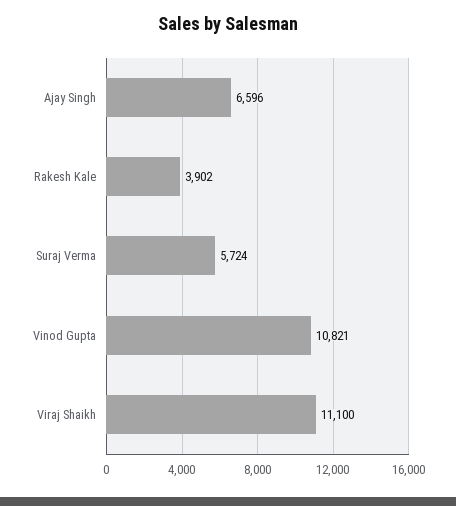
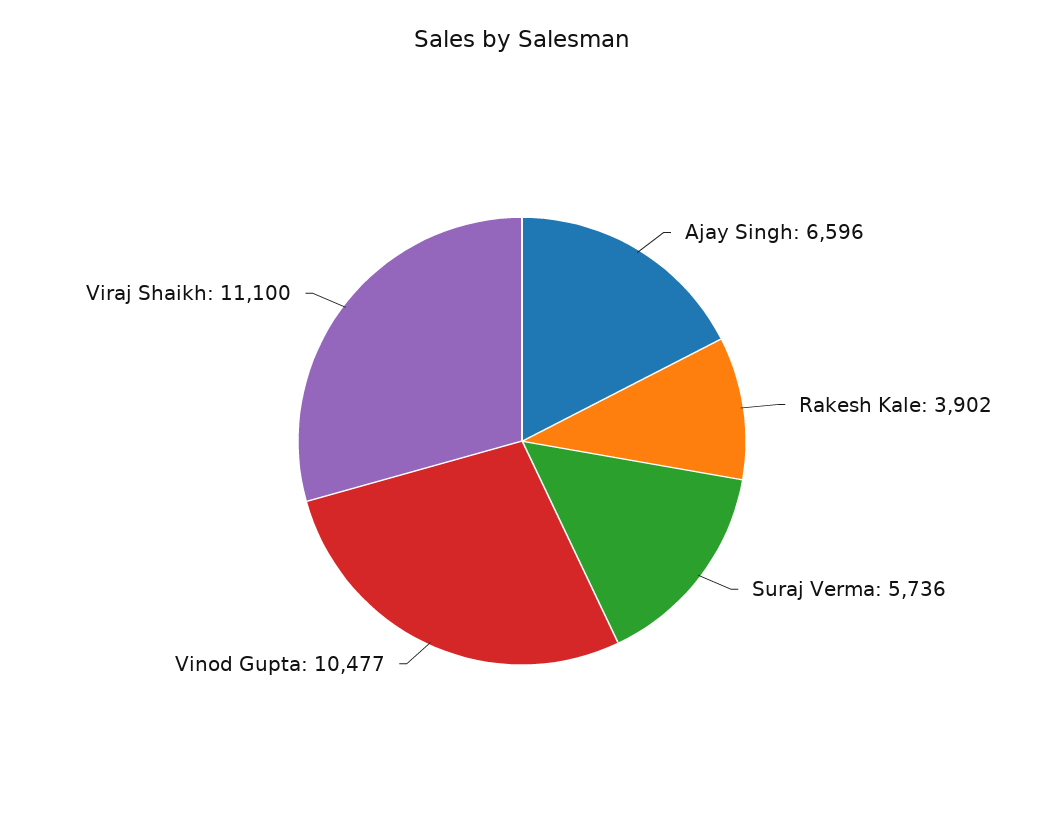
  {
    "Ajay Singh": 6596,
    "Rakesh Kale": 3902,
-   "Suraj Verma": 5724,
+   "Suraj Verma": 5736,
-   "Vinod Gupta": 10821,
+   "Vinod Gupta": 10477,
    "Viraj Shaikh": 11100
  }

